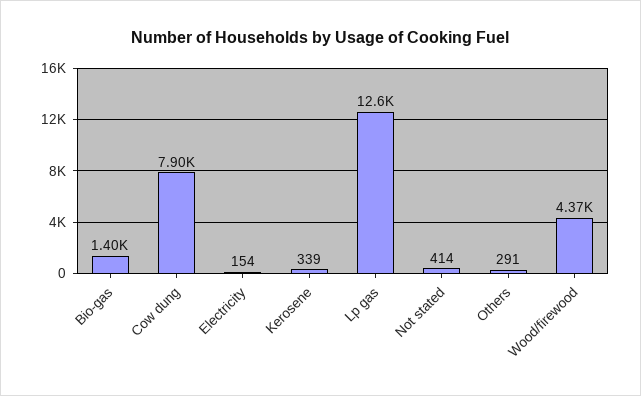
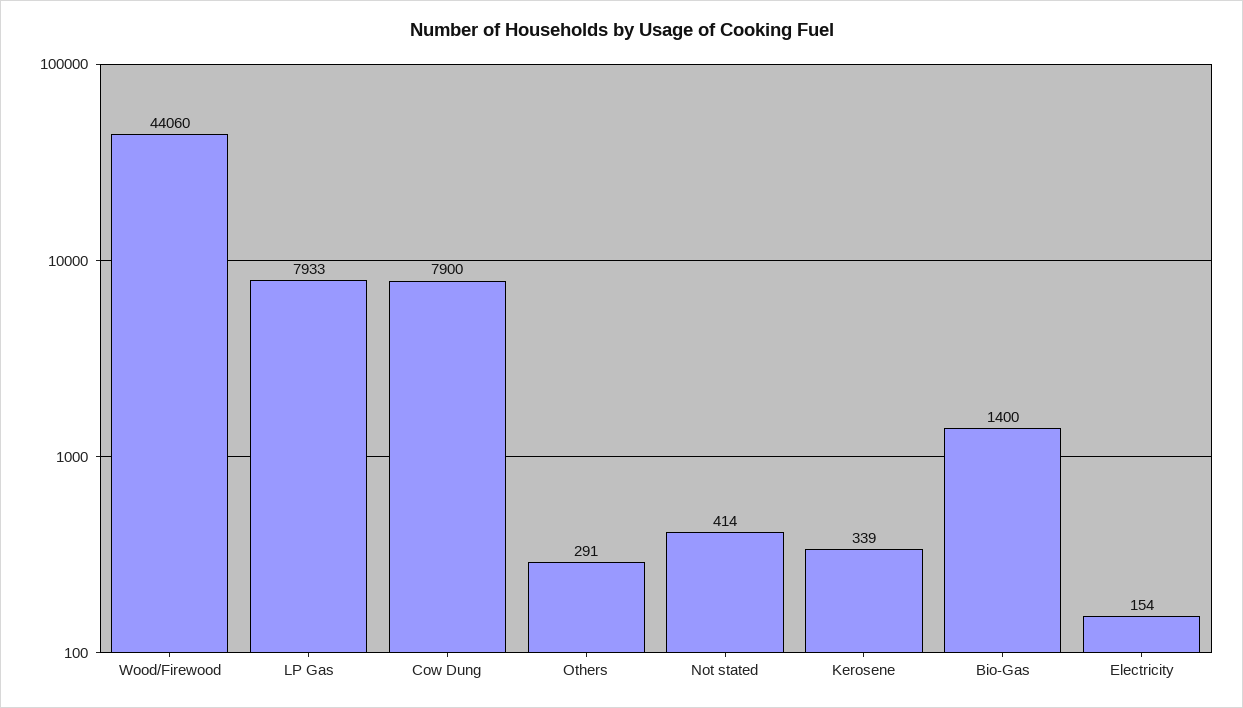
  {
    "Bio-gas": 1400,
    "Cow dung": 7900,
    "Electricity": 154,
    "Kerosene": 339,
-   "Lp gas": 12600,
+   "Lp gas": 7933,
    "Not stated": 414,
    "Others": 291,
-   "Wood/firewood": 4370
+   "Wood/firewood": 44060
  }

